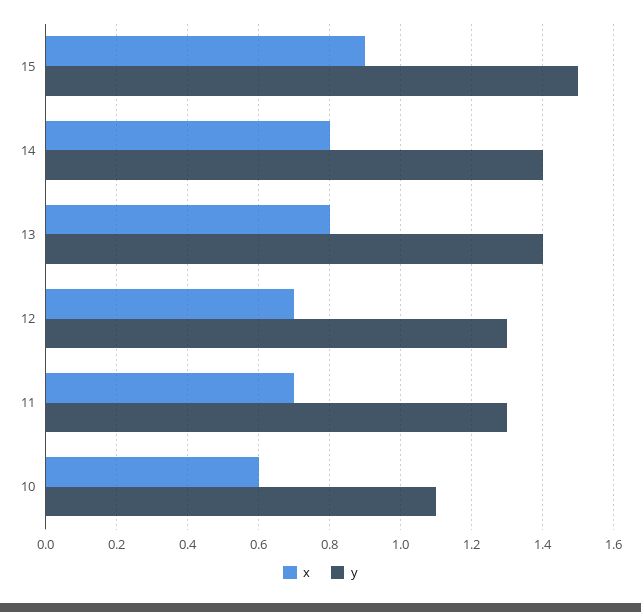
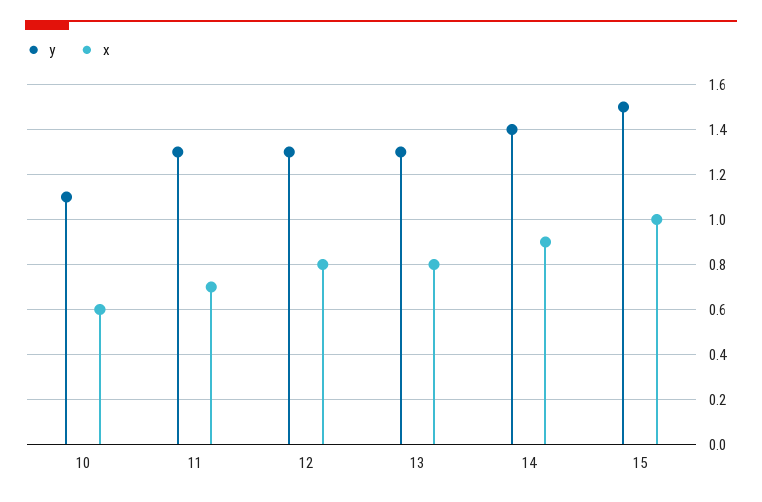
  {
    "x": {
-     "15": 0.9,
+     "15": 1,
-     "14": 0.8,
+     "14": 0.9,
      "13": 0.8,
-     "12": 0.7,
+     "12": 0.8,
      "11": 0.7,
      "10": 0.6
    },
    "y": {
      "15": 1.5,
      "14": 1.4,
-     "13": 1.4,
+     "13": 1.3,
      "12": 1.3,
      "11": 1.3,
      "10": 1.1
    }
  }

